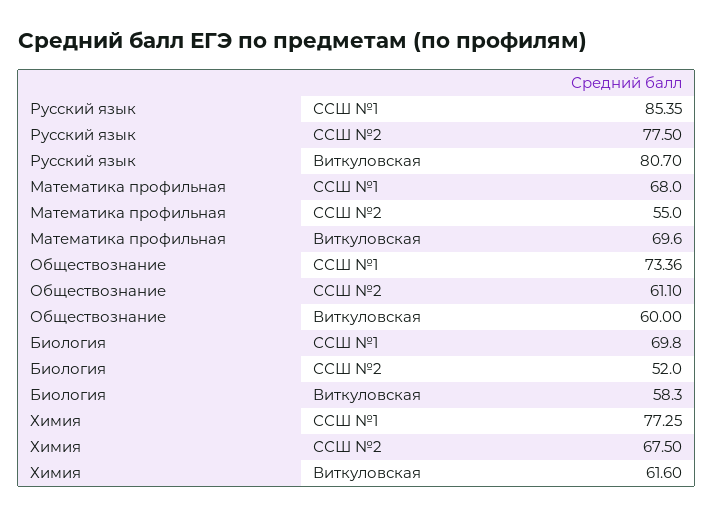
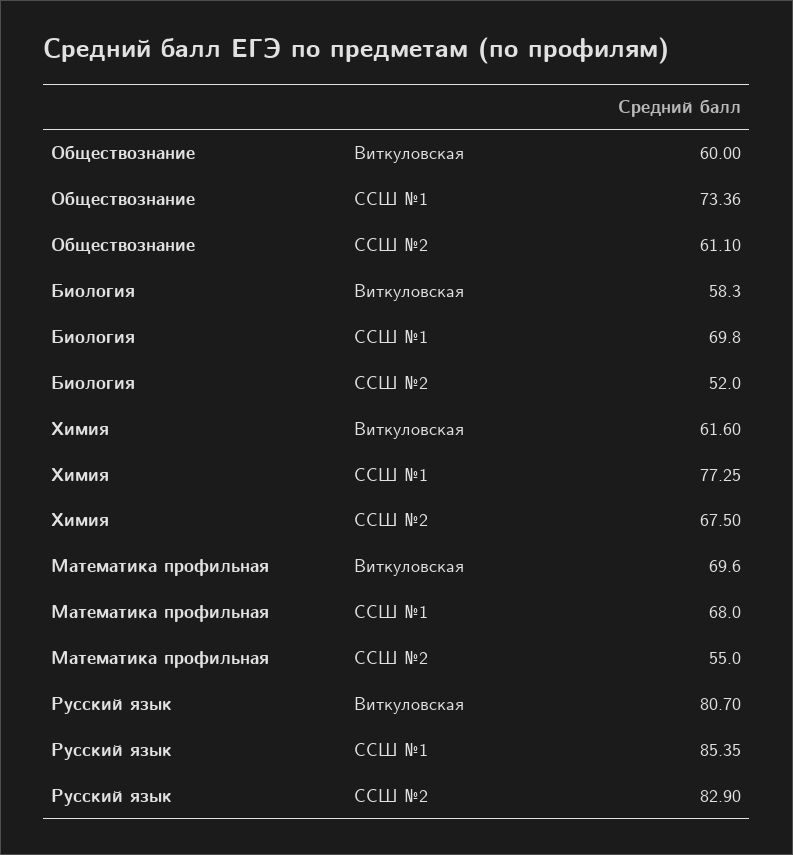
  {
    "Русский язык": {
      "ССШ №1": 85.35,
-     "ССШ №2": 77.5,
+     "ССШ №2": 82.9,
      "Виткуловская": 80.7
    },
    "Математика профильная": {
      "ССШ №1": 68,
      "ССШ №2": 55,
      "Виткуловская": 69.6
    },
    "Обществознание": {
      "ССШ №1": 73.36,
      "ССШ №2": 61.1,
      "Виткуловская": 60
    },
    "Биология": {
      "ССШ №1": 69.8,
      "ССШ №2": 52,
      "Виткуловская": 58.3
    },
    "Химия": {
      "ССШ №1": 77.25,
      "ССШ №2": 67.5,
      "Виткуловская": 61.6
    }
  }

